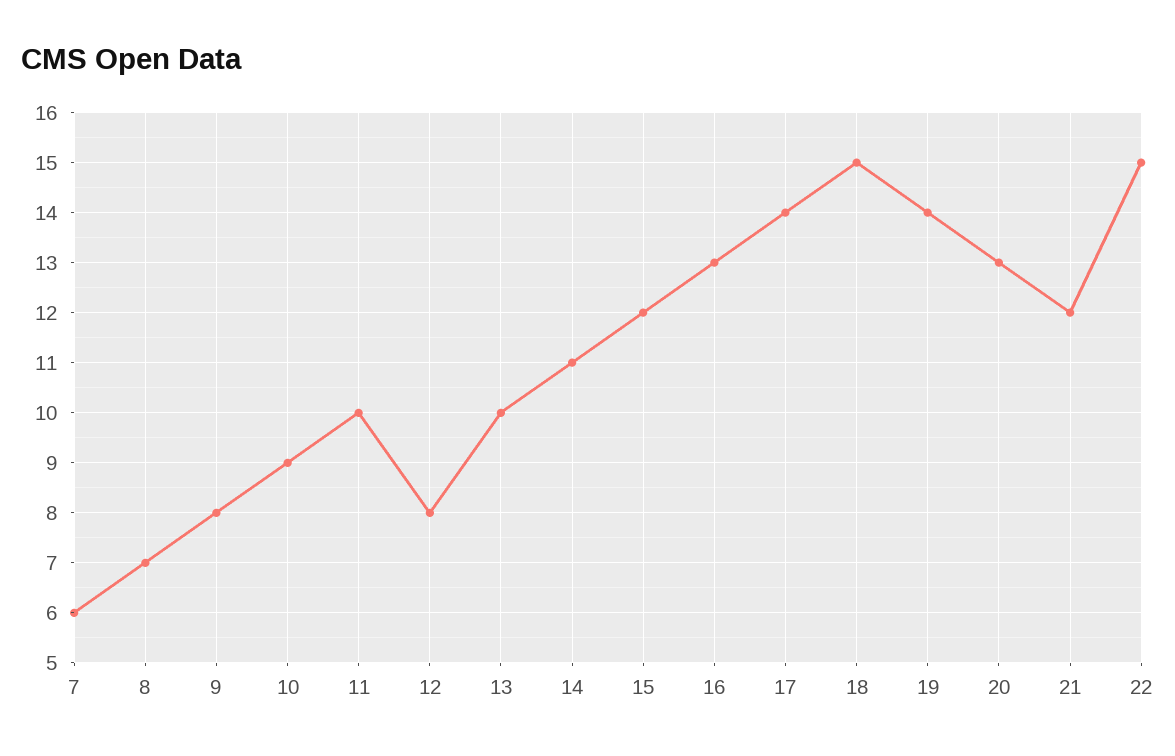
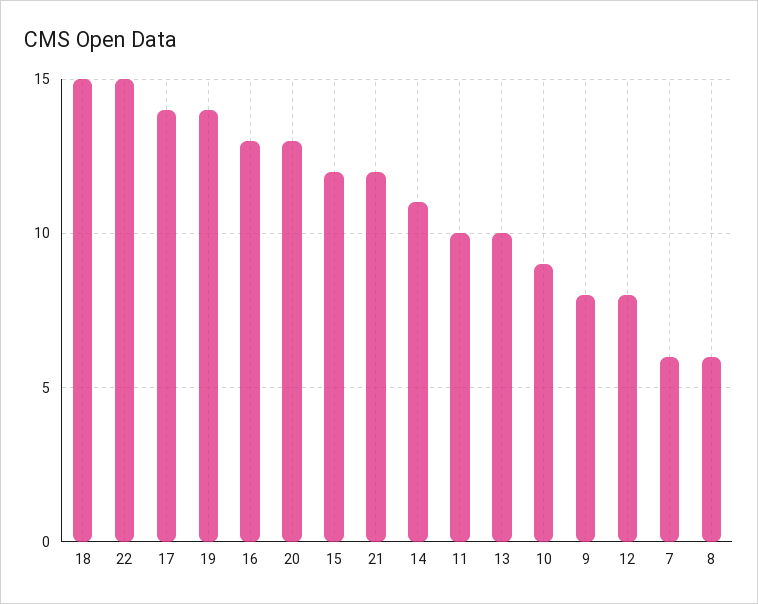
  {
    "7": 6,
-   "8": 7,
+   "8": 6,
    "9": 8,
    "10": 9,
    "11": 10,
    "12": 8,
    "13": 10,
    "14": 11,
    "15": 12,
    "16": 13,
    "17": 14,
    "18": 15,
    "19": 14,
    "20": 13,
    "21": 12,
    "22": 15
  }

